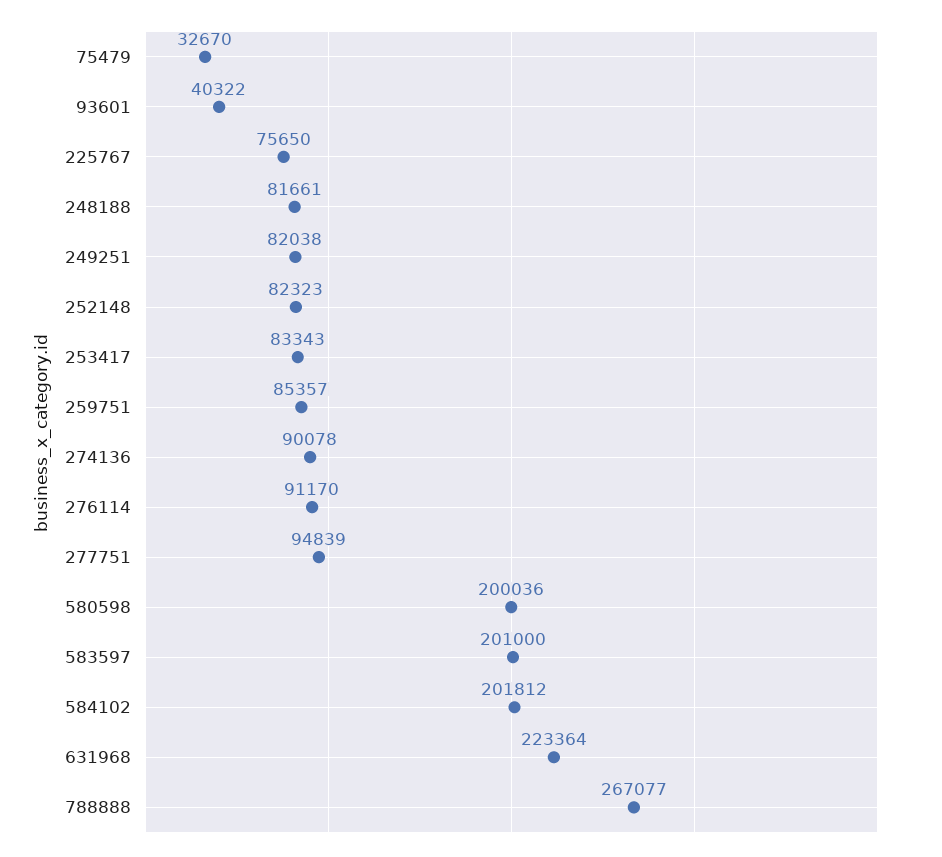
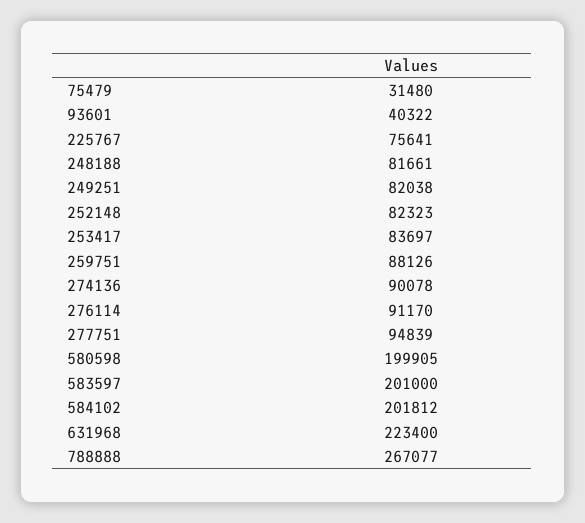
  {
-   "75479": 32670,
+   "75479": 31480,
    "93601": 40322,
-   "225767": 75650,
+   "225767": 75641,
    "248188": 81661,
    "249251": 82038,
    "252148": 82323,
-   "253417": 83343,
+   "253417": 83697,
-   "259751": 85357,
+   "259751": 88126,
    "274136": 90078,
    "276114": 91170,
    "277751": 94839,
-   "580598": 200036,
+   "580598": 199905,
    "583597": 201000,
    "584102": 201812,
-   "631968": 223364,
+   "631968": 223400,
    "788888": 267077
  }

